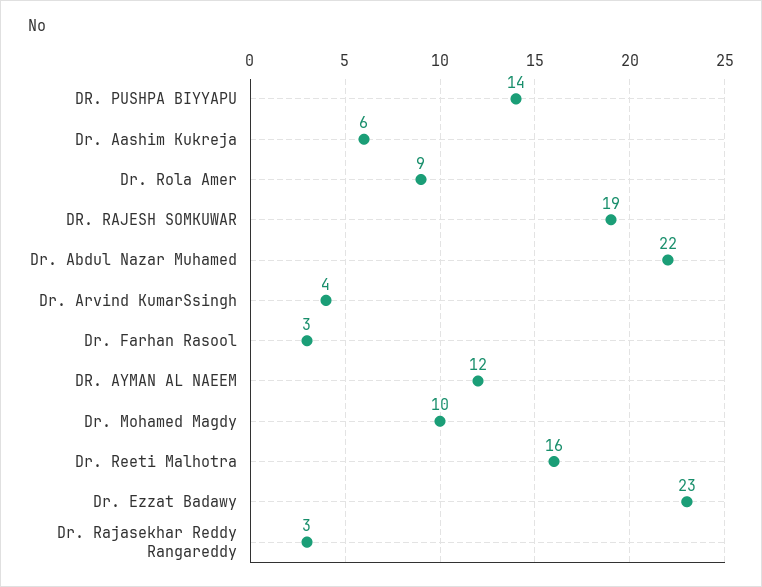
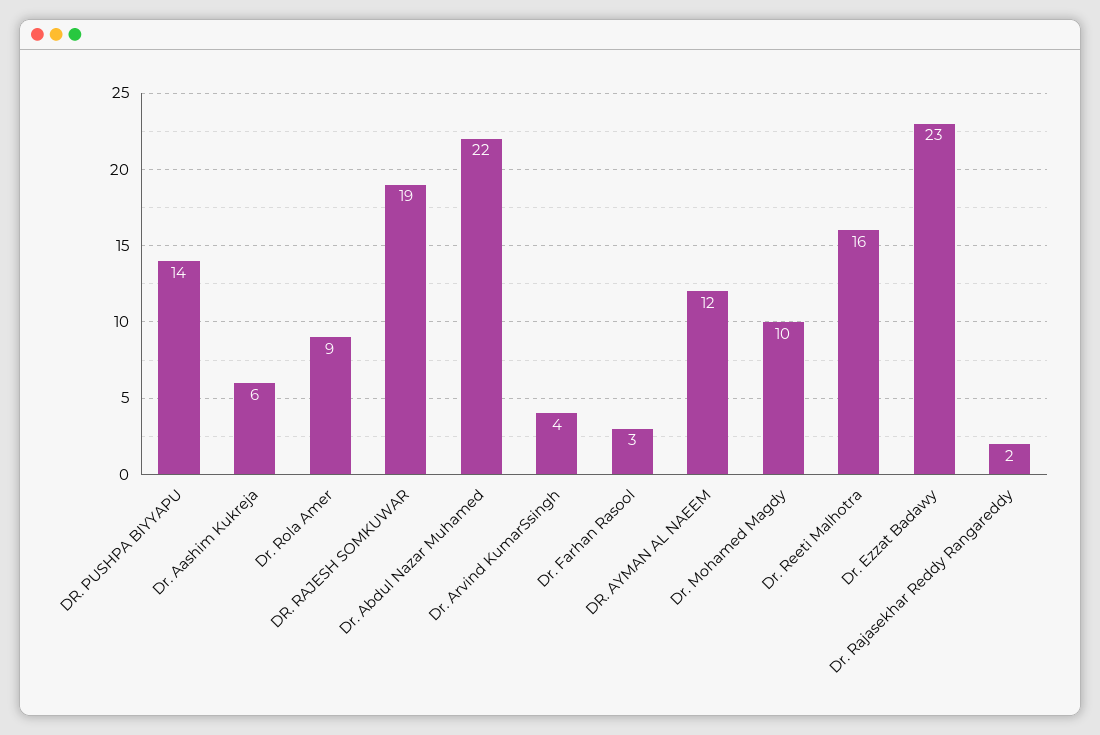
  {
    "DR. PUSHPA BIYYAPU": 14,
    "Dr. Aashim Kukreja": 6,
    "Dr. Rola Amer": 9,
    "DR. RAJESH SOMKUWAR": 19,
    "Dr. Abdul Nazar Muhamed": 22,
    "Dr. Arvind KumarSsingh": 4,
    "Dr. Farhan Rasool": 3,
    "DR. AYMAN AL NAEEM": 12,
    "Dr. Mohamed Magdy": 10,
    "Dr. Reeti Malhotra": 16,
    "Dr. Ezzat Badawy": 23,
-   "Dr. Rajasekhar Reddy Rangareddy": 3
+   "Dr. Rajasekhar Reddy Rangareddy": 2
  }

